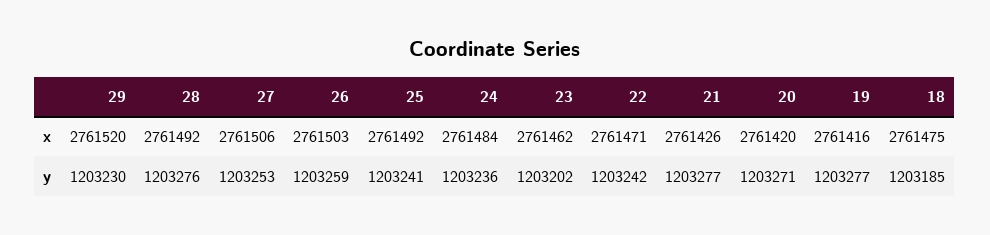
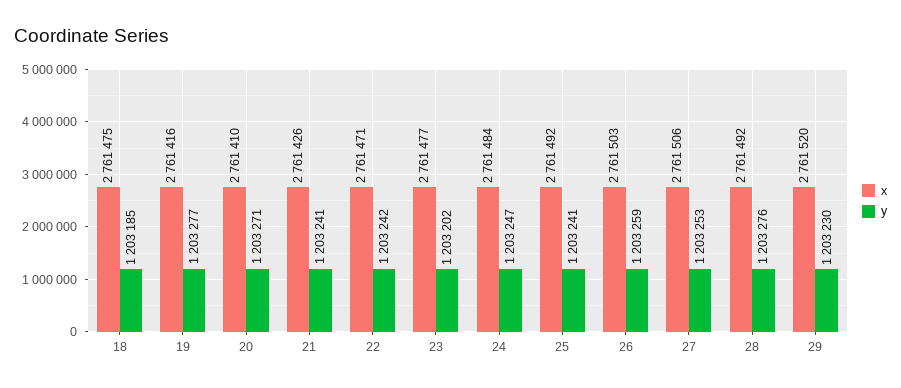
  {
    "x": {
      "29": 2761520,
      "28": 2761492,
      "27": 2761506,
      "26": 2761503,
      "25": 2761492,
      "24": 2761484,
-     "23": 2761462,
+     "23": 2761477,
      "22": 2761471,
      "21": 2761426,
-     "20": 2761420,
+     "20": 2761410,
      "19": 2761416,
      "18": 2761475
    },
    "y": {
      "29": 1203230,
      "28": 1203276,
      "27": 1203253,
      "26": 1203259,
      "25": 1203241,
-     "24": 1203236,
+     "24": 1203247,
      "23": 1203202,
      "22": 1203242,
-     "21": 1203277,
+     "21": 1203241,
      "20": 1203271,
      "19": 1203277,
      "18": 1203185
    }
  }

